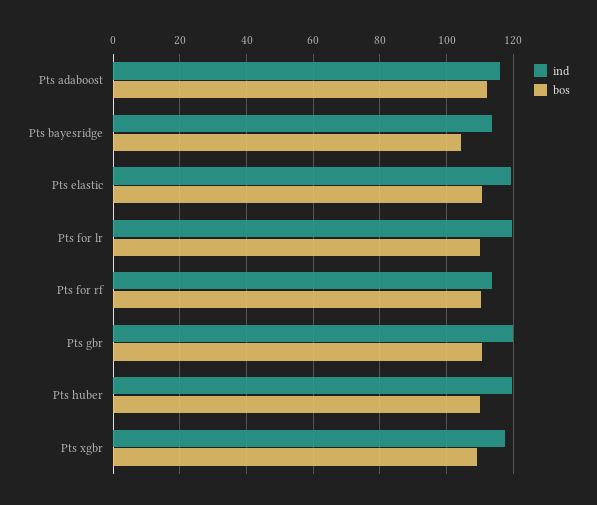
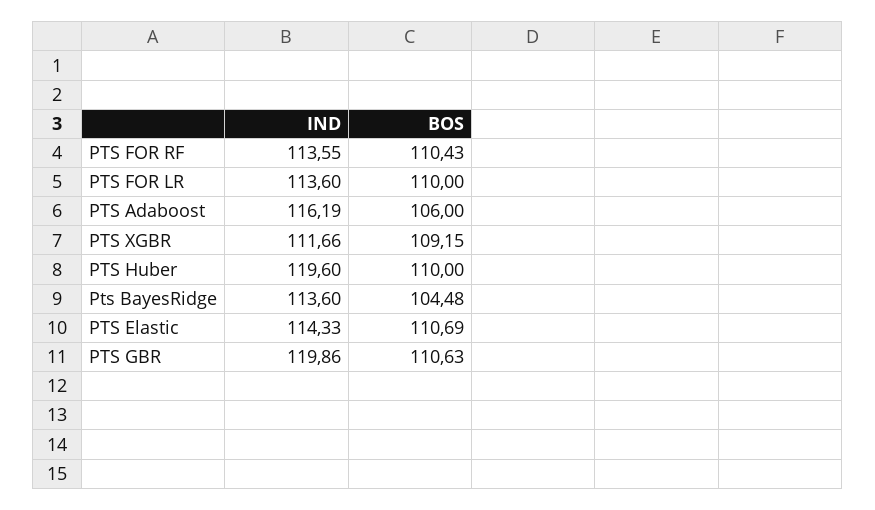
  {
    "ind": {
      "Pts adaboost": 116.19,
      "Pts bayesridge": 113.6,
-     "Pts elastic": 120,
+     "Pts elastic": 114.33,
-     "Pts for lr": 120,
+     "Pts for lr": 113.6,
      "Pts for rf": 113.55,
      "Pts gbr": 119.86,
      "Pts huber": 119.6,
-     "Pts xgbr": 118
+     "Pts xgbr": 111.66
    },
    "bos": {
-     "Pts adaboost": 112,
+     "Pts adaboost": 106,
      "Pts bayesridge": 104.48,
      "Pts elastic": 110.69,
      "Pts for lr": 110,
      "Pts for rf": 110.43,
      "Pts gbr": 110.63,
      "Pts huber": 110,
      "Pts xgbr": 109.15
    }
  }

